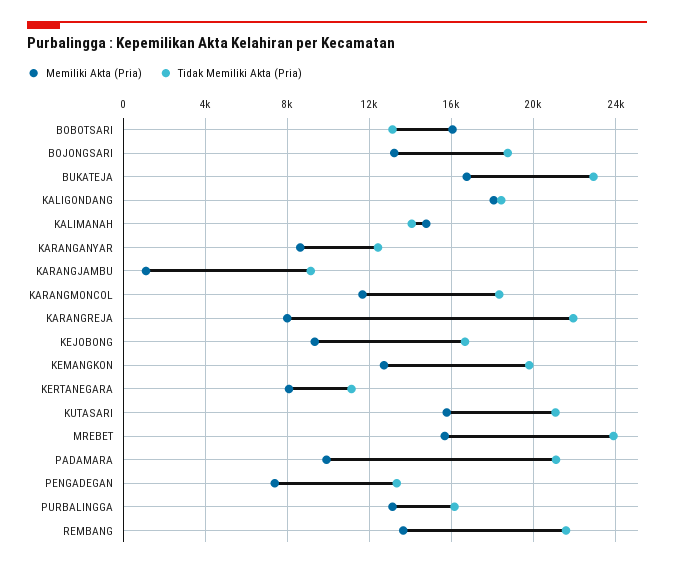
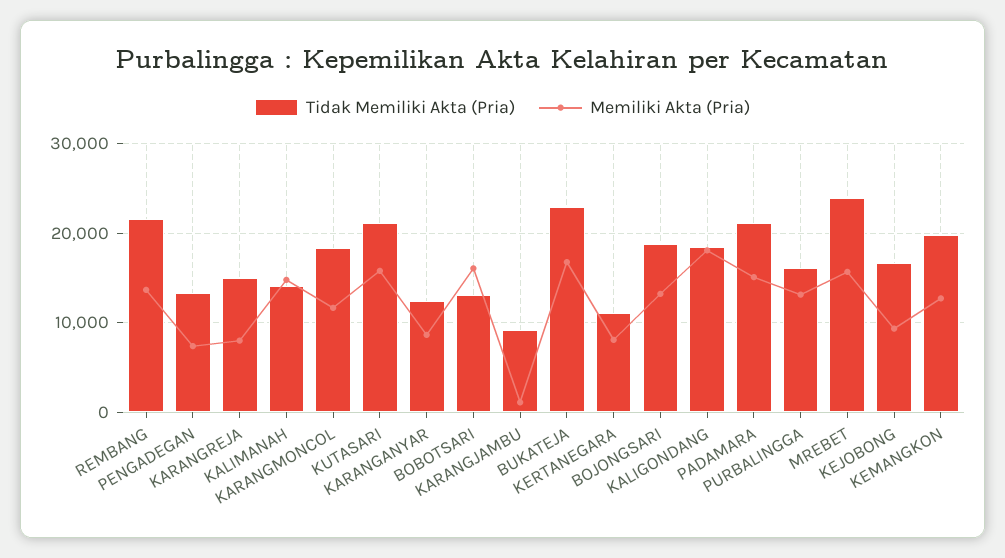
  {
    "Memiliki Akta (Pria)": {
      "BOBOTSARI": 16000,
      "BOJONGSARI": 13000,
      "BUKATEJA": 17000,
      "KALIGONDANG": 18000,
      "KALIMANAH": 15000,
      "KARANGANYAR": 8500,
      "KARANGJAMBU": 1000,
      "KARANGMONCOL": 11500,
      "KARANGREJA": 8000,
      "KEJOBONG": 9500,
      "KEMANGKON": 12500,
      "KERTANEGARA": 8000,
      "KUTASARI": 16000,
      "MREBET": 15500,
-     "PADAMARA": 10000,
+     "PADAMARA": 15000,
      "PENGADEGAN": 7500,
      "PURBALINGGA": 13000,
      "REMBANG": 13500
    },
    "Tidak Memiliki Akta (Pria)": {
      "BOBOTSARI": 13000,
      "BOJONGSARI": 18500,
      "BUKATEJA": 23000,
      "KALIGONDANG": 18500,
      "KALIMANAH": 14000,
      "KARANGANYAR": 12500,
      "KARANGJAMBU": 9000,
      "KARANGMONCOL": 18500,
-     "KARANGREJA": 22000,
+     "KARANGREJA": 15000,
      "KEJOBONG": 16500,
      "KEMANGKON": 20000,
      "KERTANEGARA": 11000,
      "KUTASARI": 21000,
      "MREBET": 24000,
      "PADAMARA": 21000,
      "PENGADEGAN": 13500,
      "PURBALINGGA": 16000,
      "REMBANG": 21500
    }
  }

